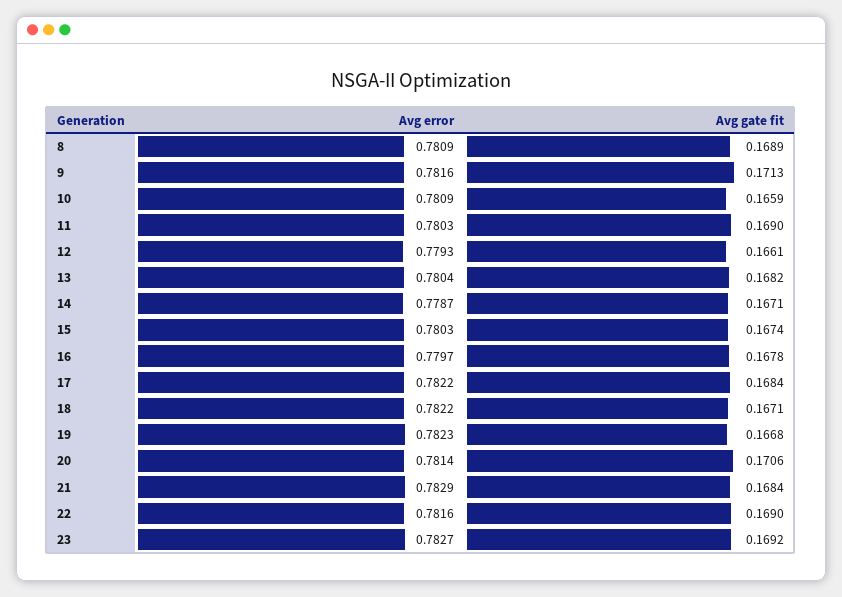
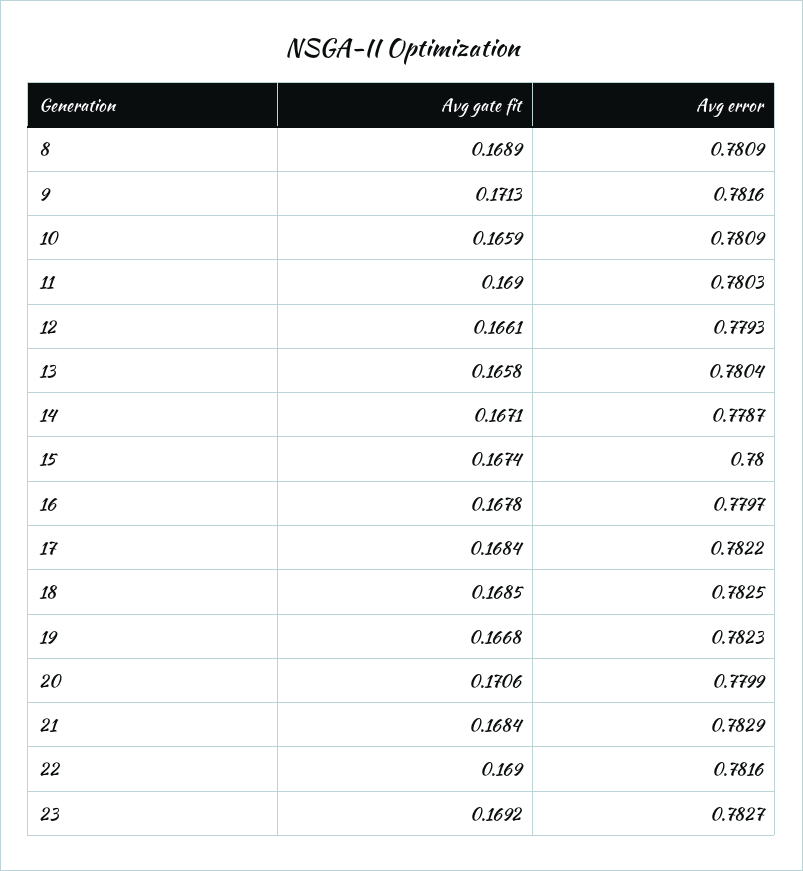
  {
    "Avg error": {
      "8": 0.7809,
      "9": 0.7816,
      "10": 0.7809,
      "11": 0.7803,
      "12": 0.7793,
      "13": 0.7804,
      "14": 0.7787,
-     "15": 0.7803,
+     "15": 0.78,
      "16": 0.7797,
      "17": 0.7822,
-     "18": 0.7822,
+     "18": 0.7825,
      "19": 0.7823,
-     "20": 0.7814,
+     "20": 0.7799,
      "21": 0.7829,
      "22": 0.7816,
      "23": 0.7827
    },
    "Avg gate fit": {
      "8": 0.1689,
      "9": 0.1713,
      "10": 0.1659,
      "11": 0.169,
      "12": 0.1661,
-     "13": 0.1682,
+     "13": 0.1658,
      "14": 0.1671,
      "15": 0.1674,
      "16": 0.1678,
      "17": 0.1684,
-     "18": 0.1671,
+     "18": 0.1685,
      "19": 0.1668,
      "20": 0.1706,
      "21": 0.1684,
      "22": 0.169,
      "23": 0.1692
    }
  }

